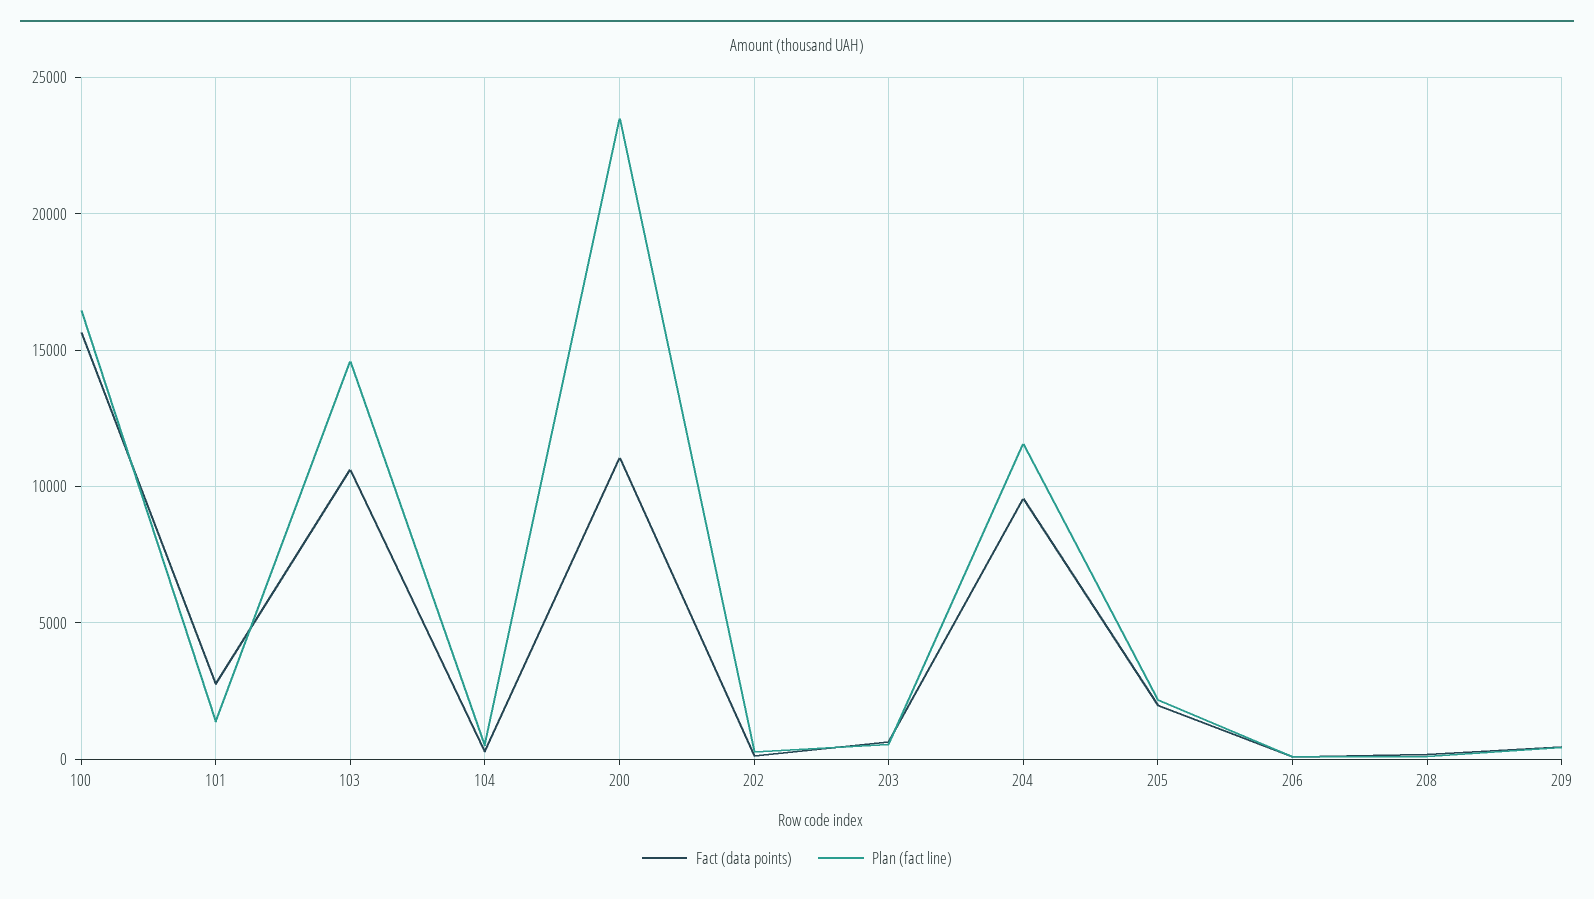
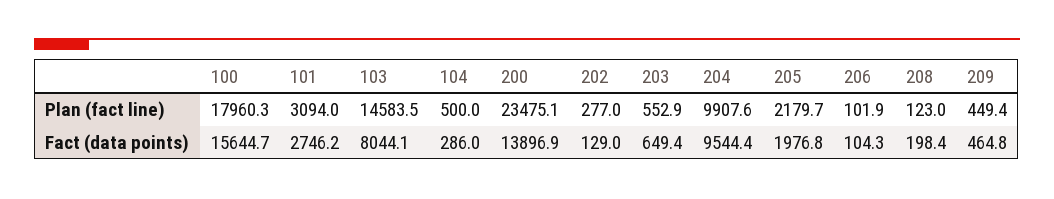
  {
    "Fact (data points)": {
      "100": 15644.7,
      "101": 2746.2,
-     "103": 10500,
+     "103": 8044.1,
      "104": 286,
-     "200": 11000,
+     "200": 13896.9,
      "202": 129,
      "203": 649.4,
      "204": 9544.4,
      "205": 1976.8,
      "206": 104.3,
      "208": 198.4,
      "209": 464.8
    },
    "Plan (fact line)": {
-     "100": 16500,
+     "100": 17960.3,
-     "101": 1500,
+     "101": 3094,
      "103": 14583.5,
      "104": 500,
      "200": 23475.1,
      "202": 277,
      "203": 552.9,
-     "204": 11500,
+     "204": 9907.6,
      "205": 2179.7,
      "206": 101.9,
      "208": 123,
      "209": 449.4
    }
  }

